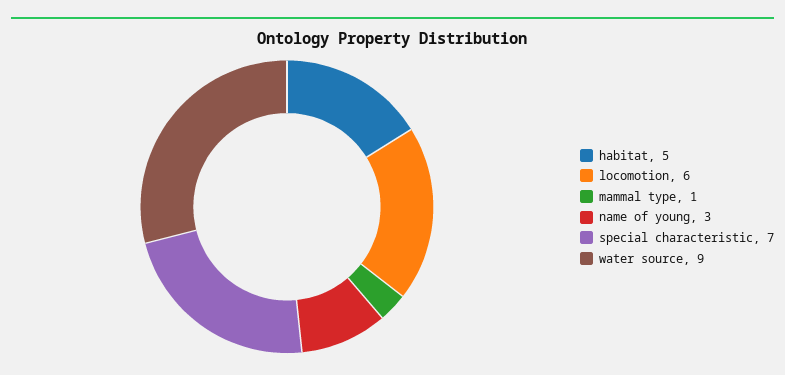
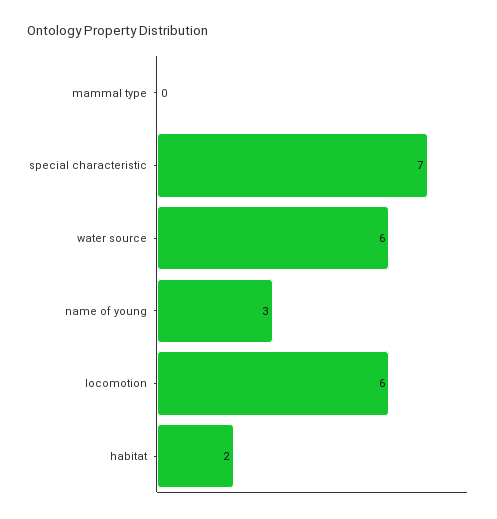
  {
-   "habitat": 5,
+   "habitat": 2,
    "locomotion": 6,
-   "mammal type": 1,
+   "mammal type": 0,
    "name of young": 3,
    "special characteristic": 7,
-   "water source": 9
+   "water source": 6
  }

